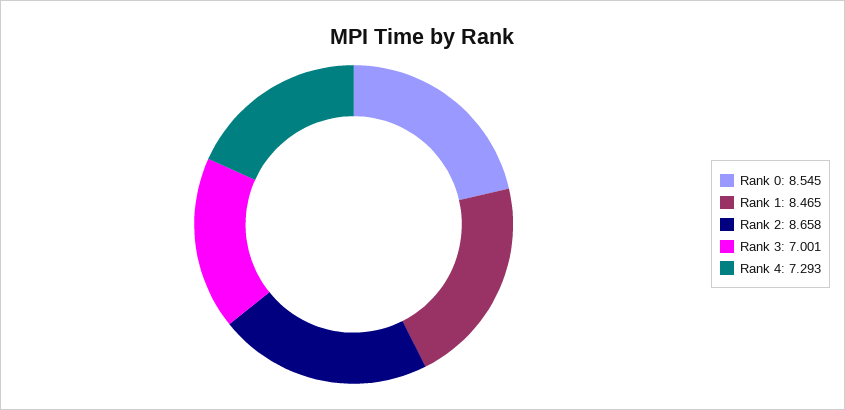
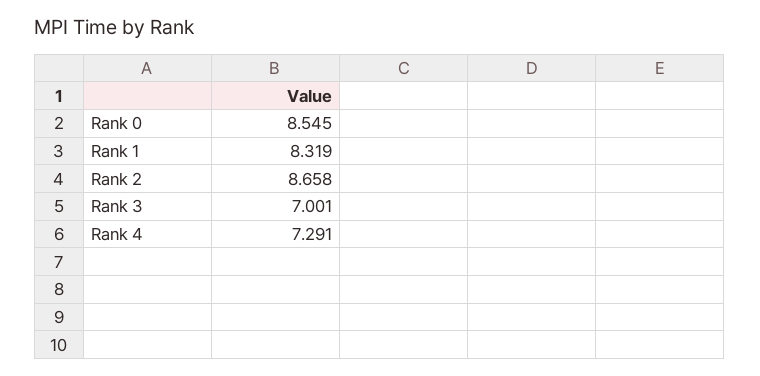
  {
    "Rank 0": 8.545,
-   "Rank 1": 8.465,
+   "Rank 1": 8.319,
    "Rank 2": 8.658,
    "Rank 3": 7.001,
-   "Rank 4": 7.293
+   "Rank 4": 7.291
  }

